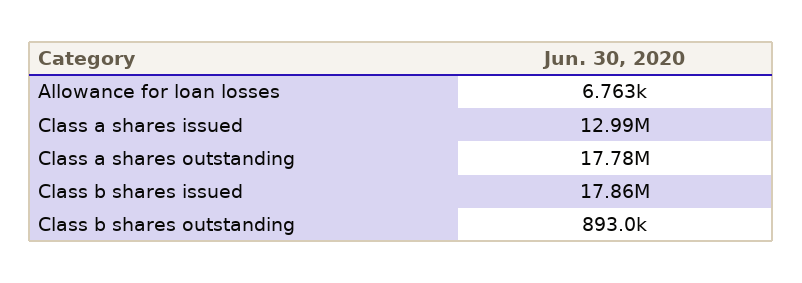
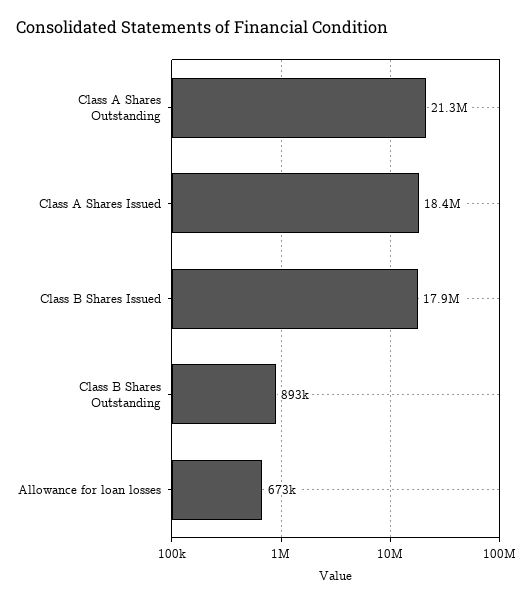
  {
-   "Allowance for loan losses": 6763,
+   "Allowance for loan losses": 673000,
-   "Class a shares issued": 12990000,
+   "Class a shares issued": 18400000,
-   "Class a shares outstanding": 17780000,
+   "Class a shares outstanding": 21300000,
    "Class b shares issued": 17860000,
    "Class b shares outstanding": 893000
  }

